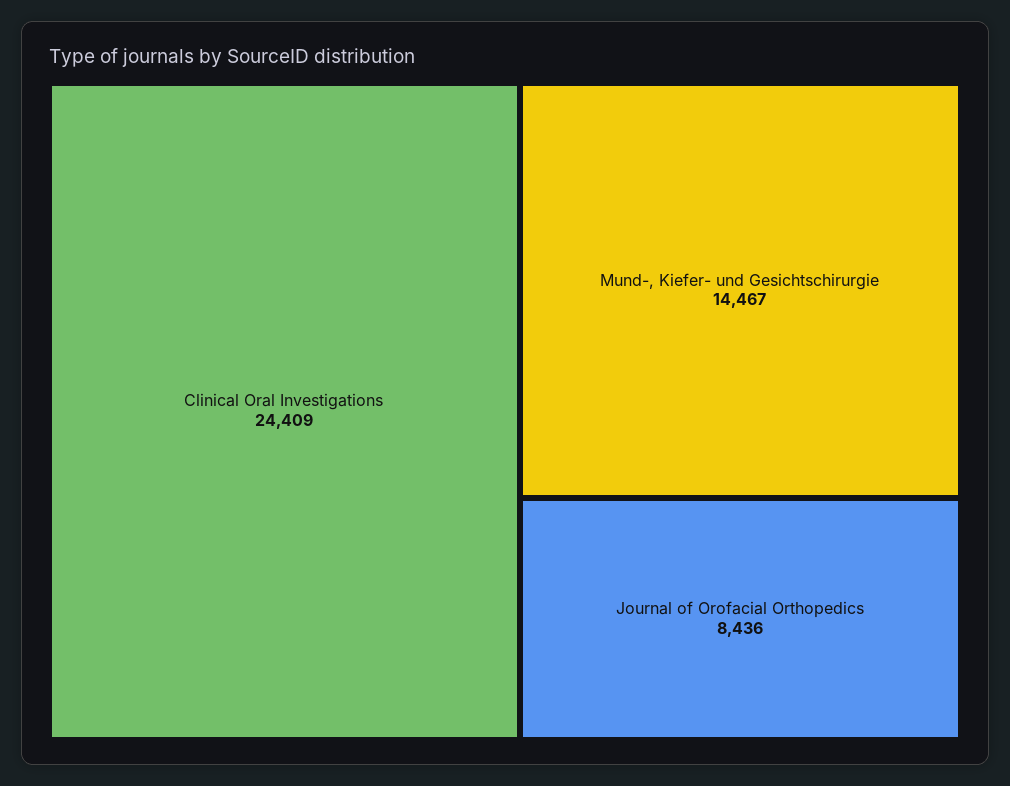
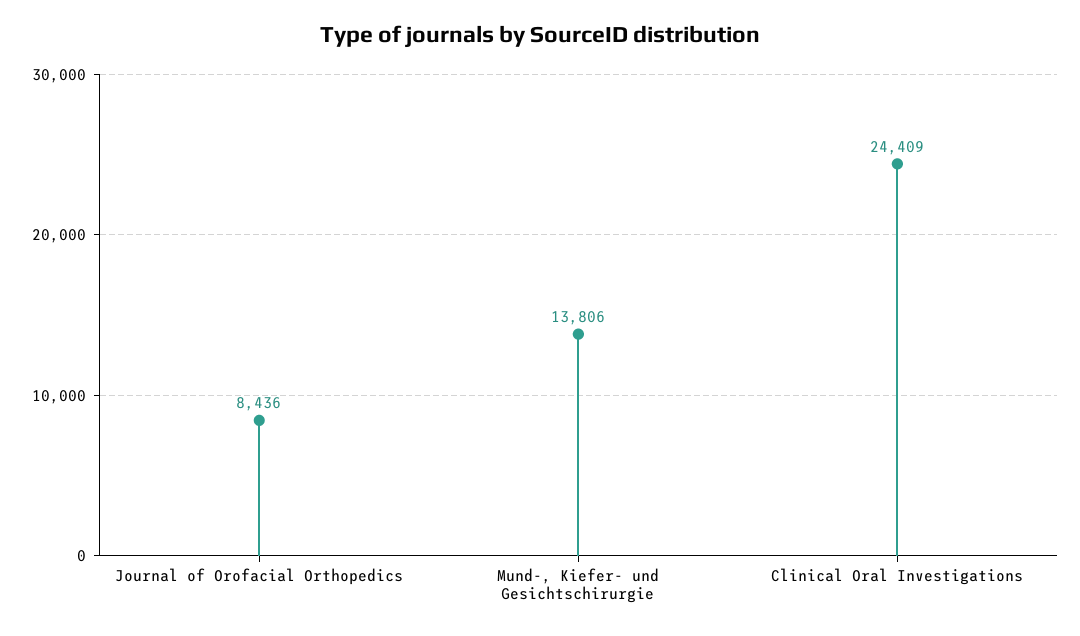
  {
    "Clinical Oral Investigations": 24409,
-   "Mund-, Kiefer- und Gesichtschirurgie": 14467,
+   "Mund-, Kiefer- und Gesichtschirurgie": 13806,
    "Journal of Orofacial Orthopedics": 8436
  }

